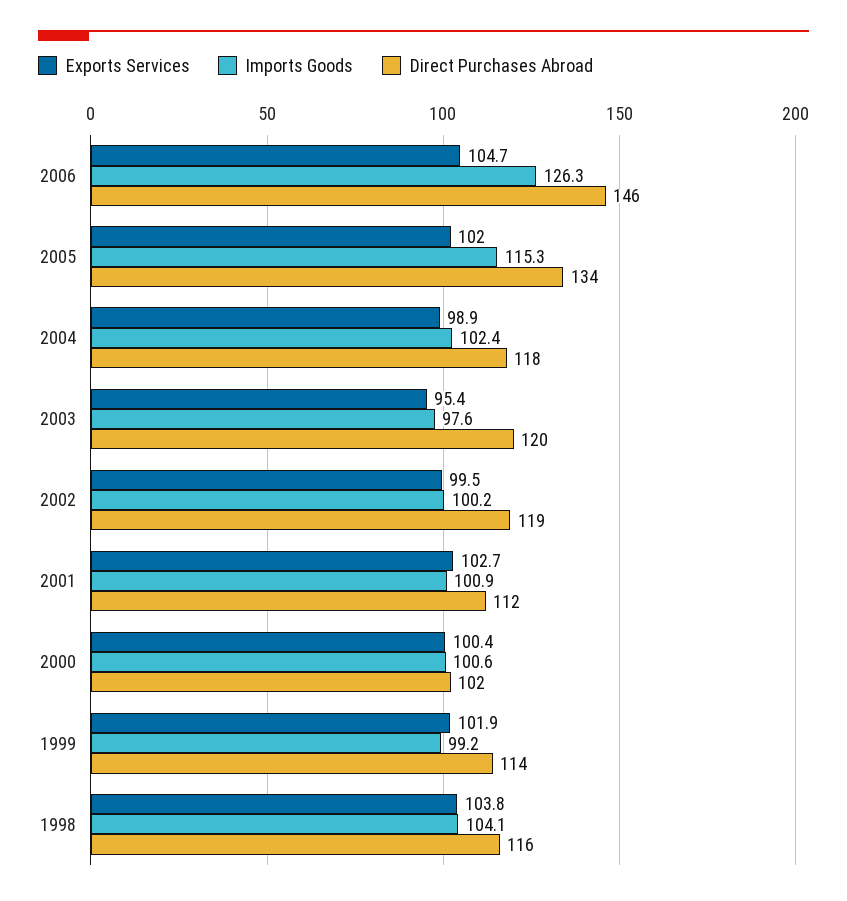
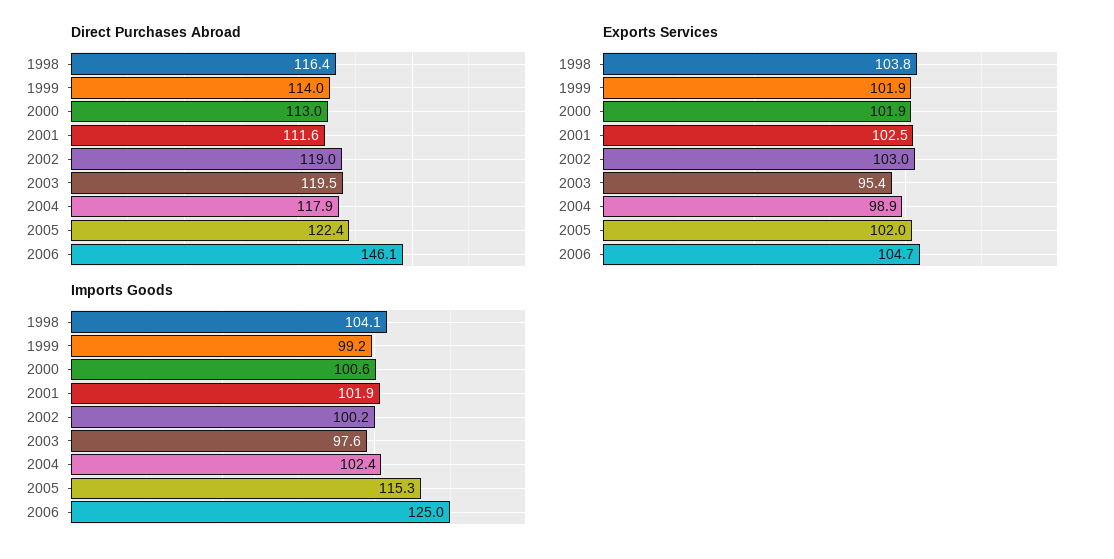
  {
    "Exports Services": {
      "2006": 104.7,
      "2005": 102,
      "2004": 98.9,
      "2003": 95.4,
-     "2002": 99.5,
+     "2002": 103,
-     "2001": 102.7,
+     "2001": 102.5,
-     "2000": 100.4,
+     "2000": 101.9,
      "1999": 101.9,
      "1998": 103.8
    },
    "Imports Goods": {
-     "2006": 126.3,
+     "2006": 125,
      "2005": 115.3,
      "2004": 102.4,
      "2003": 97.6,
      "2002": 100.2,
-     "2001": 100.9,
+     "2001": 101.9,
      "2000": 100.6,
      "1999": 99.2,
      "1998": 104.1
    },
    "Direct Purchases Abroad": {
      "2006": 146.1,
-     "2005": 134,
+     "2005": 122.4,
      "2004": 117.9,
      "2003": 119.5,
      "2002": 119,
      "2001": 111.6,
-     "2000": 102,
+     "2000": 113,
      "1999": 114,
      "1998": 116.4
    }
  }

